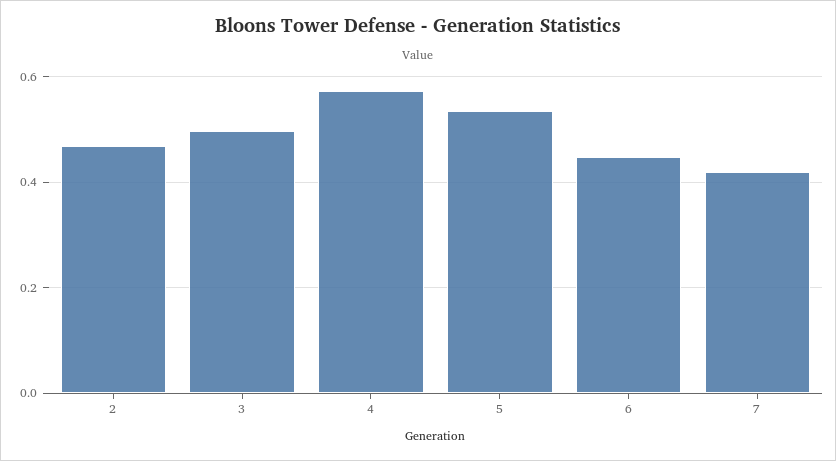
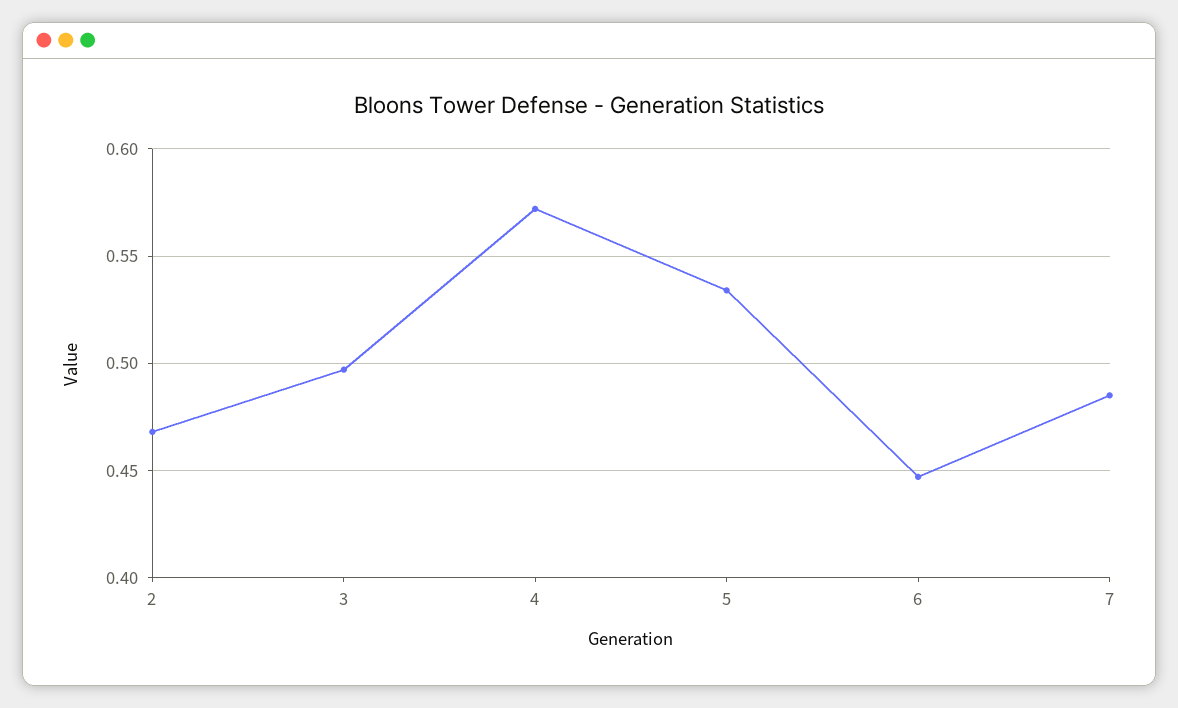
  {
    "2": 0.47,
    "3": 0.495,
    "4": 0.57,
    "5": 0.535,
    "6": 0.445,
-   "7": 0.42
+   "7": 0.485
  }

